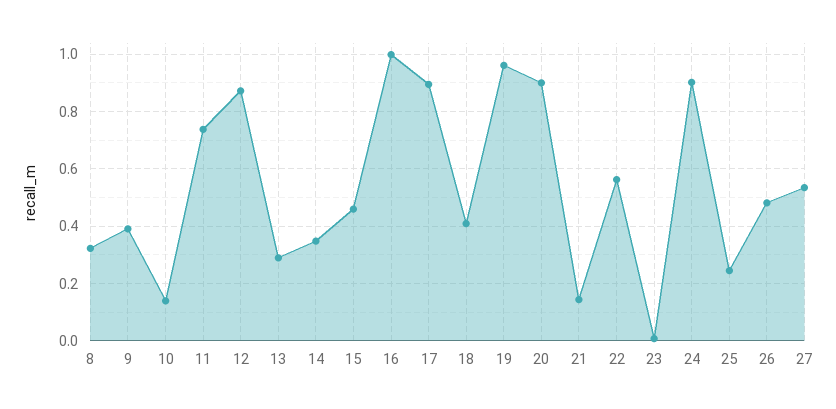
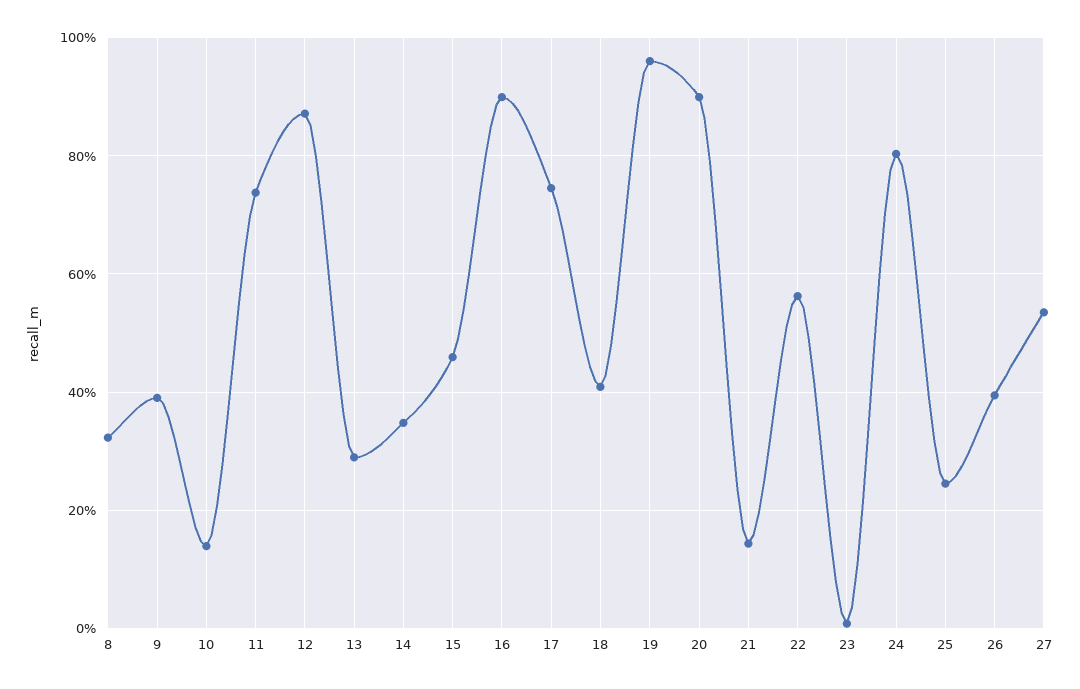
  {
    "8": 0.32,
    "9": 0.4,
    "10": 0.14,
    "11": 0.74,
    "12": 0.88,
    "13": 0.28,
    "14": 0.34,
    "15": 0.46,
-   "16": 1,
+   "16": 0.9,
-   "17": 0.9,
+   "17": 0.74,
    "18": 0.4,
    "19": 0.96,
    "20": 0.9,
    "21": 0.14,
    "22": 0.56,
    "23": 0,
-   "24": 0.9,
+   "24": 0.8,
    "25": 0.24,
-   "26": 0.475,
+   "26": 0.4,
    "27": 0.54
  }

